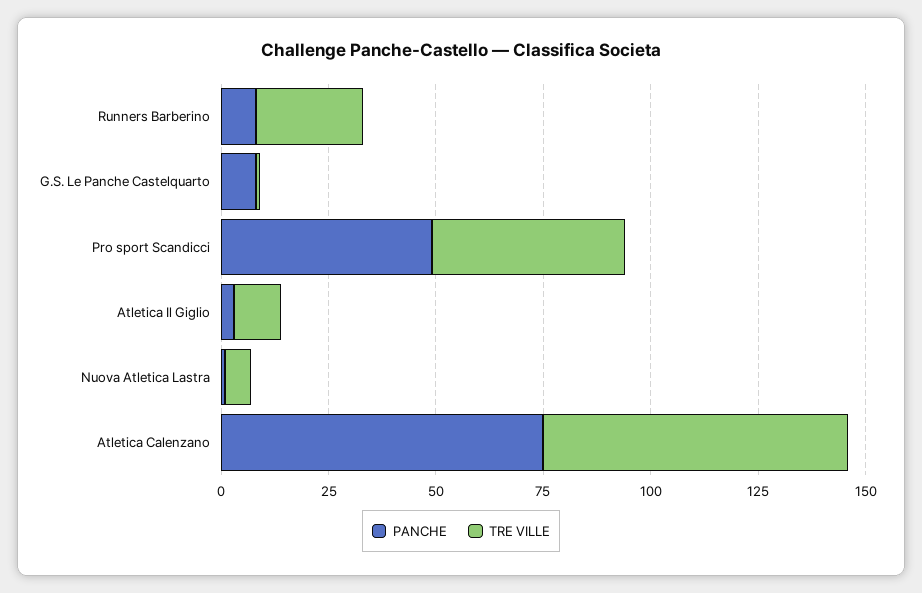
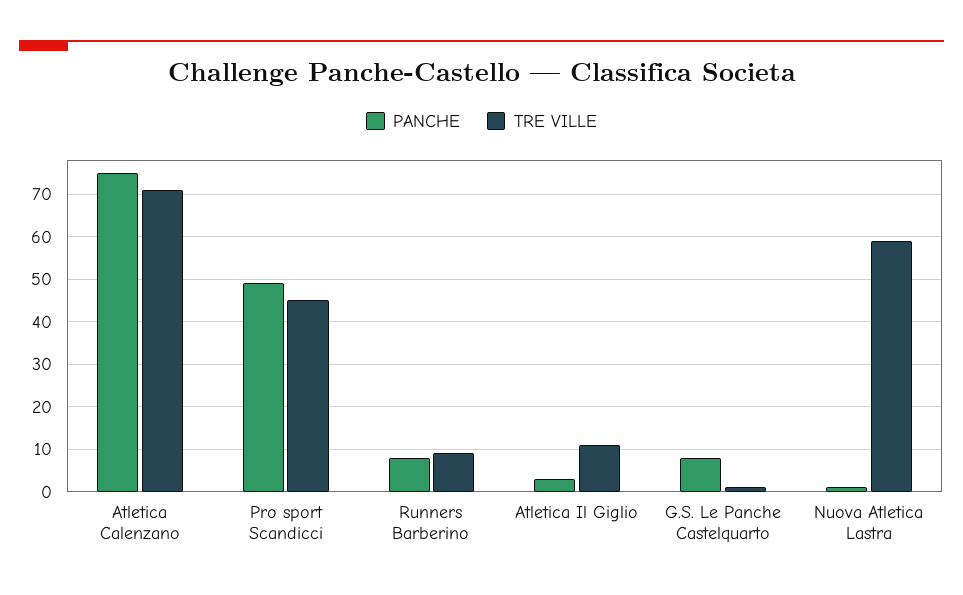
  {
    "PANCHE": {
      "Runners Barberino": 10,
      "G.S. Le Panche Castelquarto": 10,
      "Pro sport Scandicci": 50,
      "Atletica Il Giglio": 5,
      "Nuova Atletica Lastra": 0,
      "Atletica Calenzano": 75
    },
    "TRE VILLE": {
-     "Runners Barberino": 25,
+     "Runners Barberino": 10,
      "G.S. Le Panche Castelquarto": 0,
      "Pro sport Scandicci": 45,
      "Atletica Il Giglio": 10,
-     "Nuova Atletica Lastra": 5,
+     "Nuova Atletica Lastra": 60,
      "Atletica Calenzano": 70
    }
  }

